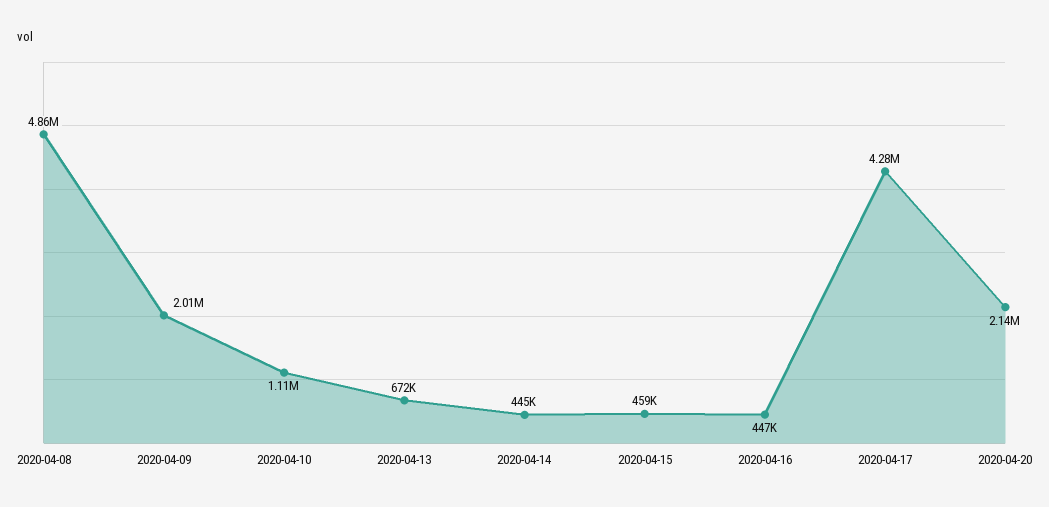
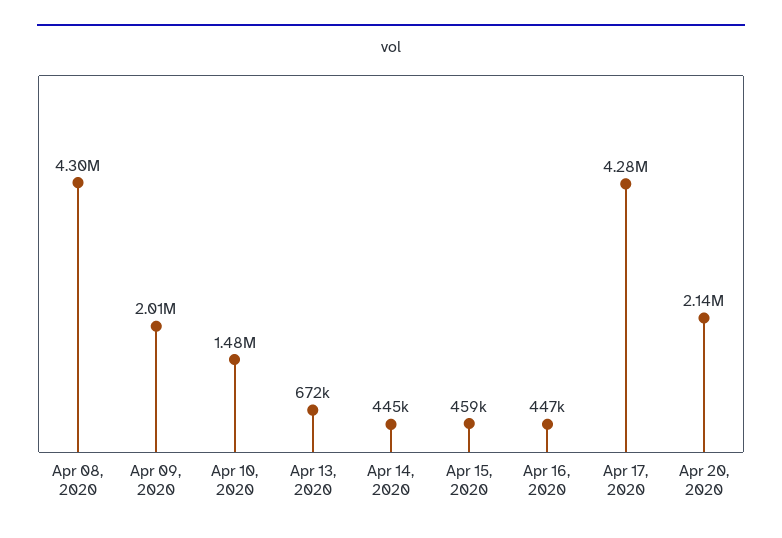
  {
-   "2020-04-08": 4860000,
+   "2020-04-08": 4300000,
    "2020-04-09": 2010000,
-   "2020-04-10": 1110000,
+   "2020-04-10": 1480000,
    "2020-04-13": 672000,
    "2020-04-14": 445000,
    "2020-04-15": 459000,
    "2020-04-16": 447000,
    "2020-04-17": 4280000,
    "2020-04-20": 2140000
  }

